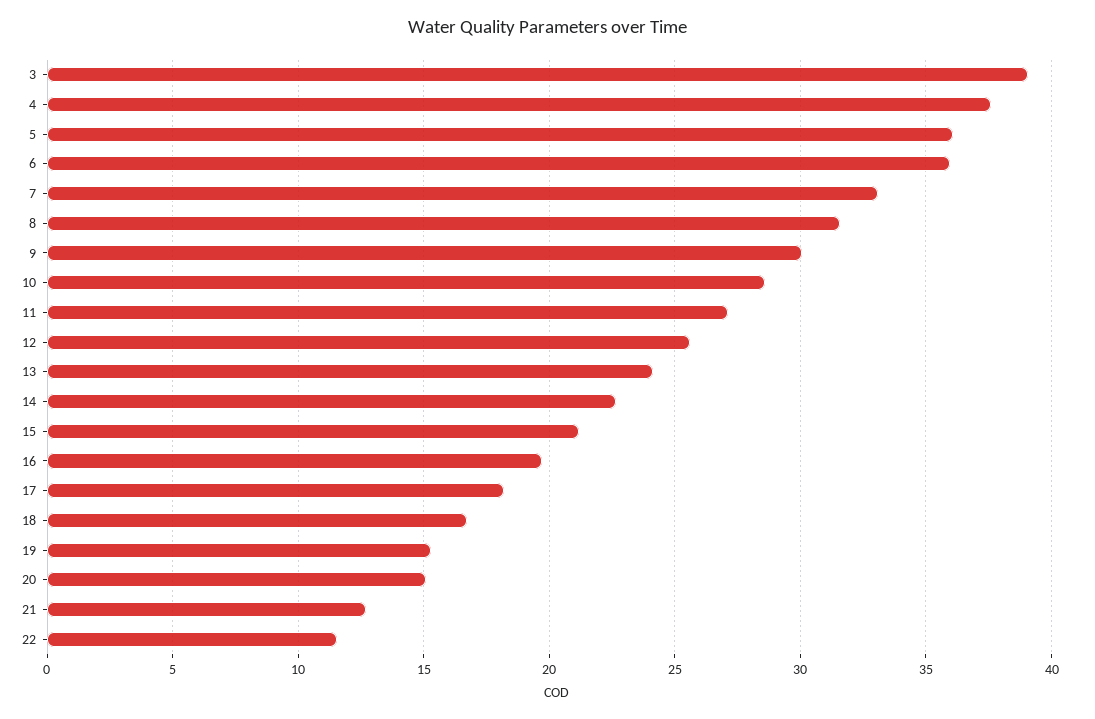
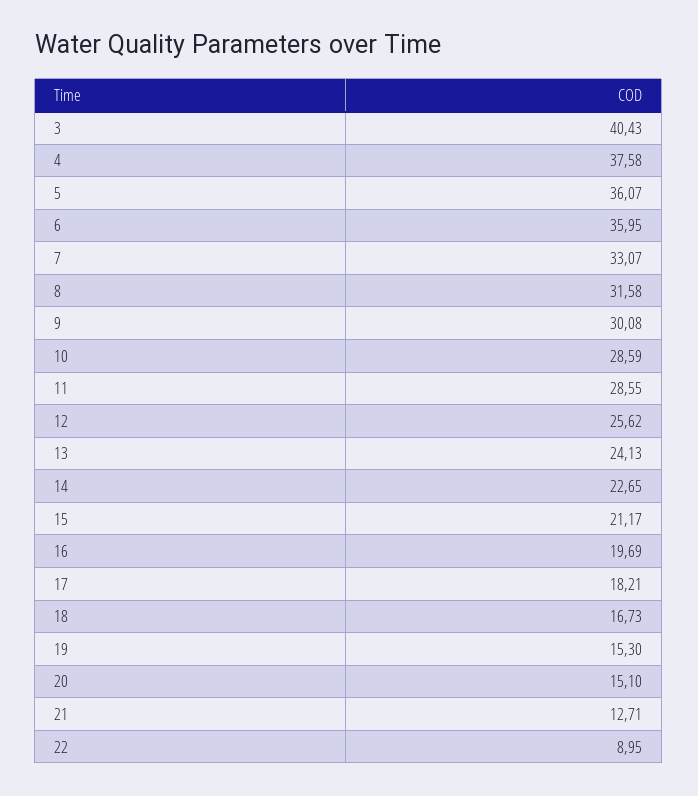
  {
-   "3": 39,
+   "3": 40.43,
    "4": 37.58,
    "5": 36.07,
    "6": 35.95,
    "7": 33.07,
    "8": 31.58,
    "9": 30.08,
    "10": 28.59,
-   "11": 27,
+   "11": 28.55,
    "12": 25.62,
    "13": 24.13,
    "14": 22.65,
    "15": 21.17,
    "16": 19.69,
    "17": 18.21,
    "18": 16.73,
    "19": 15.3,
    "20": 15.1,
    "21": 12.71,
-   "22": 11.5
+   "22": 8.95
  }

